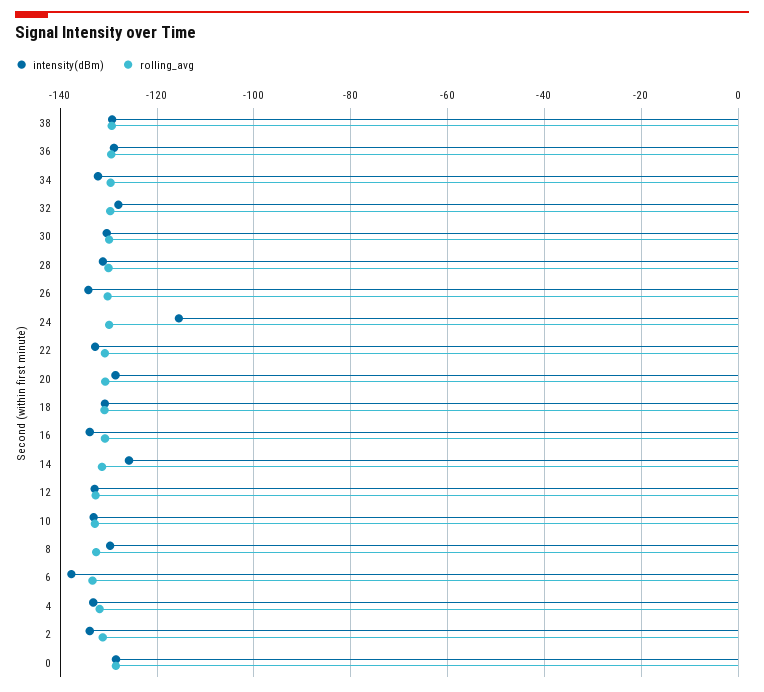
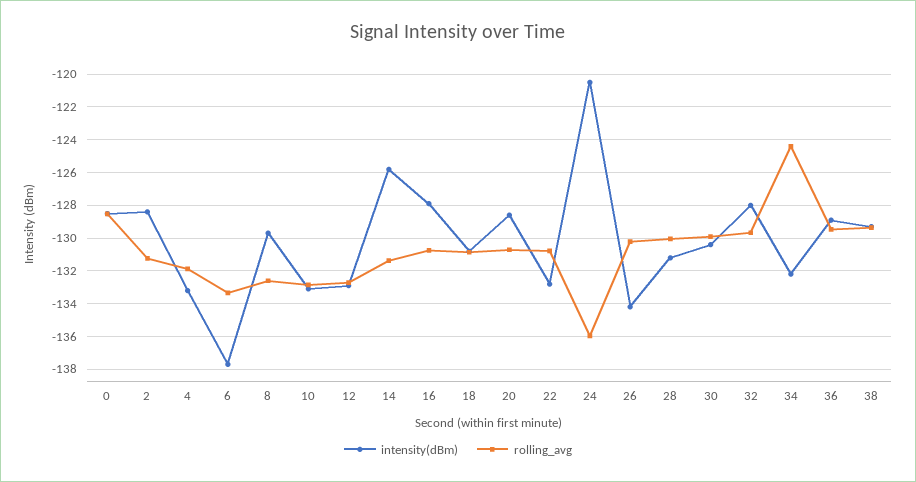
  {
    "intensity(dBm)": {
      "38": -129.5,
      "36": -129,
      "34": -132,
      "32": -128,
      "30": -130.5,
      "28": -131,
      "26": -134,
-     "24": -116,
+     "24": -120.5,
      "22": -133,
      "20": -128.5,
      "18": -131,
-     "16": -134,
+     "16": -128,
      "14": -126,
      "12": -133,
      "10": -133,
      "8": -129.5,
      "6": -137.5,
      "4": -133,
-     "2": -134,
+     "2": -128.5,
      "0": -128.5
    },
    "rolling_avg": {
      "38": -129.5,
      "36": -129.5,
-     "34": -130,
+     "34": -124.5,
      "32": -129.5,
      "30": -130,
      "28": -130,
      "26": -130,
-     "24": -130,
+     "24": -136,
      "22": -131,
      "20": -130.5,
      "18": -131,
      "16": -131,
      "14": -131.5,
      "12": -132.5,
      "10": -133,
      "8": -132.5,
      "6": -133.5,
      "4": -132,
      "2": -131,
      "0": -128.5
    }
  }

